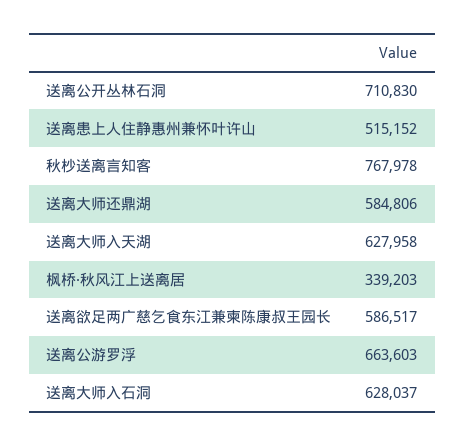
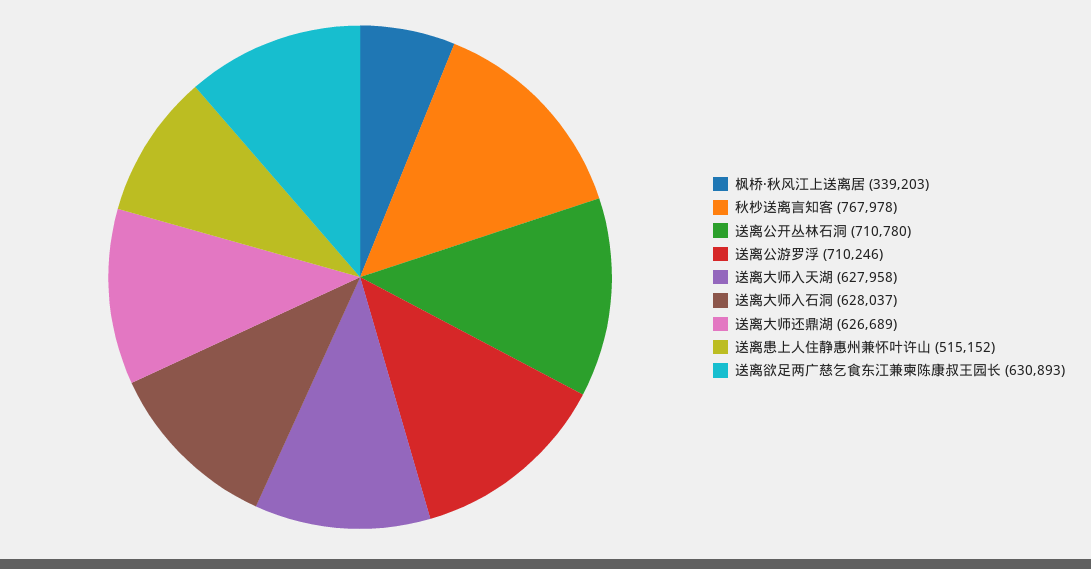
  {
-   "送离公开丛林石洞": 710830,
+   "送离公开丛林石洞": 710780,
    "送离患上人住静惠州兼怀叶许山": 515152,
    "秋杪送离言知客": 767978,
-   "送离大师还鼎湖": 584806,
+   "送离大师还鼎湖": 626689,
    "送离大师入天湖": 627958,
    "枫桥·秋风江上送离居": 339203,
-   "送离欲足两广慈乞食东江兼柬陈康叔王园长": 586517,
+   "送离欲足两广慈乞食东江兼柬陈康叔王园长": 630893,
-   "送离公游罗浮": 663603,
+   "送离公游罗浮": 710246,
    "送离大师入石洞": 628037
  }

